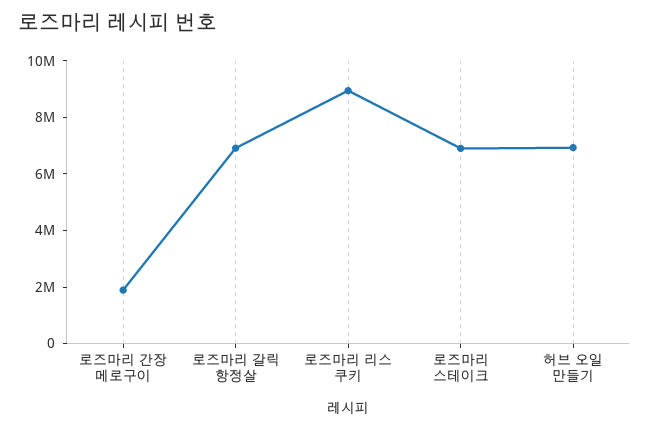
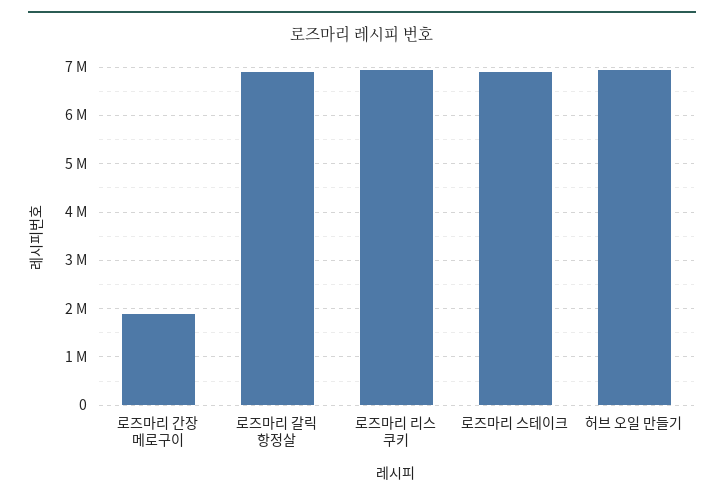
  {
    "로즈마리 간장 메로구이": 1800000,
    "로즈마리 갈릭 항정살": 7000000,
-   "로즈마리 리스 쿠키": 9000000,
+   "로즈마리 리스 쿠키": 7000000,
    "로즈마리 스테이크": 7000000,
    "허브 오일 만들기": 7000000
  }

